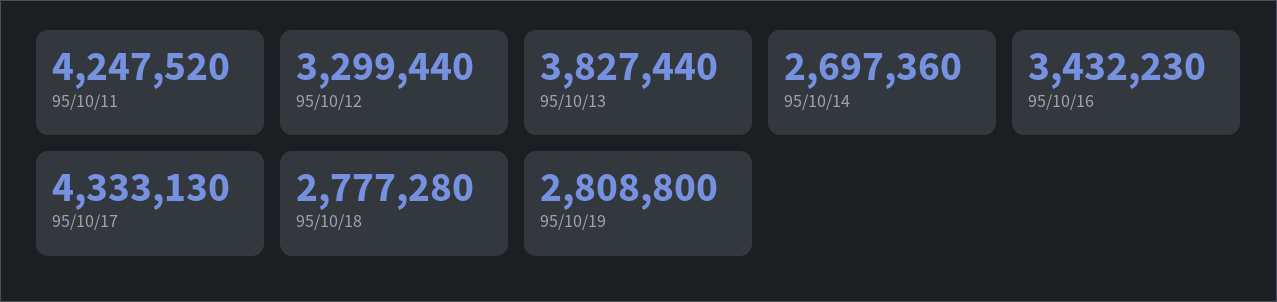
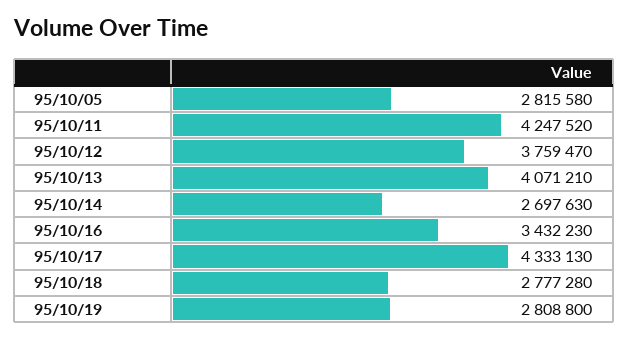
  {
    "95/10/11": 4247520,
-   "95/10/12": 3299440,
+   "95/10/12": 3759470,
-   "95/10/13": 3827440,
+   "95/10/13": 4071210,
-   "95/10/14": 2697360,
+   "95/10/14": 2697630,
    "95/10/16": 3432230,
    "95/10/17": 4333130,
    "95/10/18": 2777280,
-   "95/10/19": 2808800
+   "95/10/19": 2808800,
+   "95/10/05": 2815580
  }

